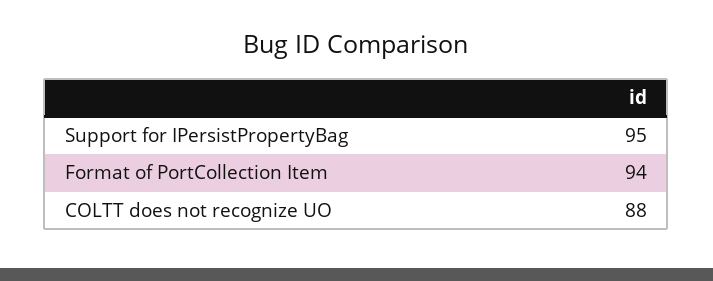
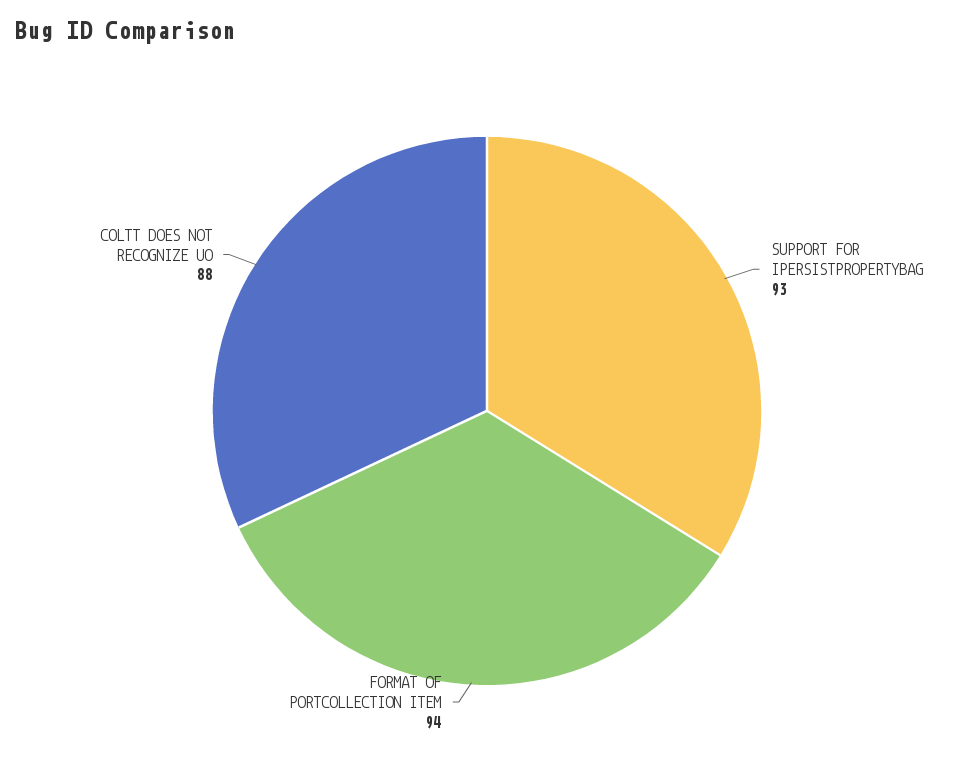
  {
-   "Support for IPersistPropertyBag": 95,
+   "Support for IPersistPropertyBag": 93,
    "Format of PortCollection Item": 94,
    "COLTT does not recognize UO": 88
  }

